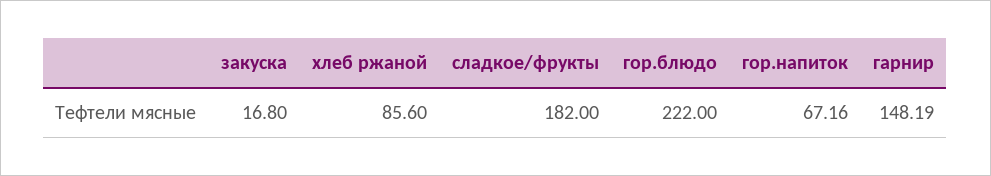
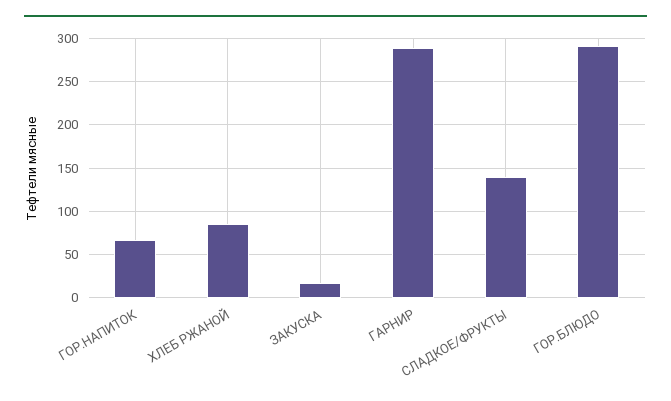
  {
    "закуска": 16.8,
    "хлеб ржаной": 85.6,
-   "сладкое/фрукты": 182,
+   "сладкое/фрукты": 140,
-   "гор.блюдо": 222,
+   "гор.блюдо": 290,
    "гор.напиток": 67.16,
-   "гарнир": 148.19
+   "гарнир": 290
  }

